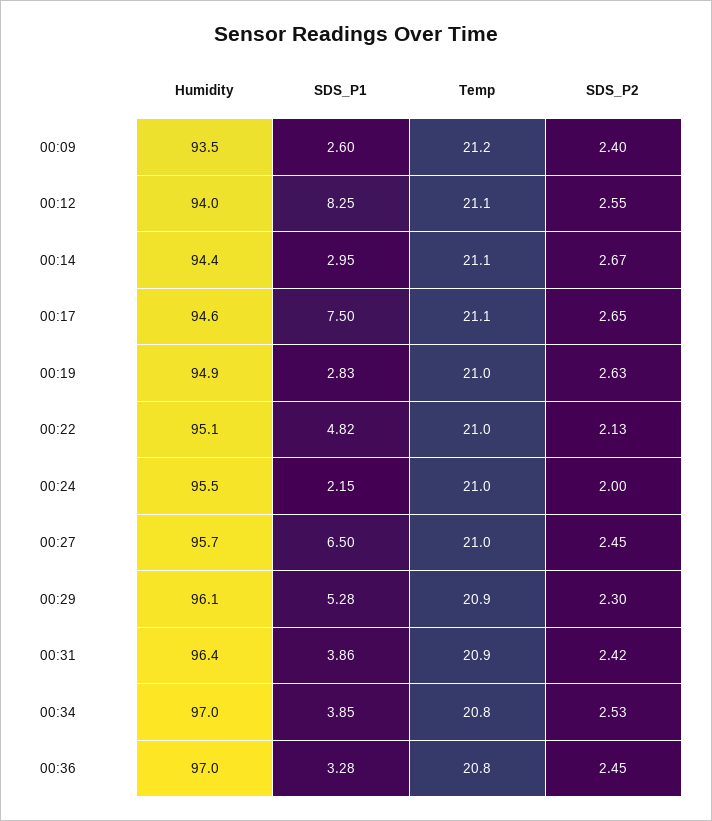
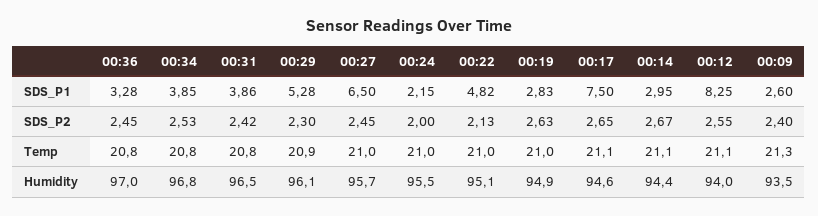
  {
    "Humidity": {
      "00:09": 93.5,
      "00:12": 94,
      "00:14": 94.4,
      "00:17": 94.6,
      "00:19": 94.9,
      "00:22": 95.1,
      "00:24": 95.5,
      "00:27": 95.7,
      "00:29": 96.1,
-     "00:31": 96.4,
+     "00:31": 96.5,
-     "00:34": 97,
+     "00:34": 96.8,
      "00:36": 97
    },
    "SDS_P1": {
      "00:09": 2.6,
      "00:12": 8.25,
      "00:14": 2.95,
      "00:17": 7.5,
      "00:19": 2.83,
      "00:22": 4.82,
      "00:24": 2.15,
      "00:27": 6.5,
      "00:29": 5.28,
      "00:31": 3.86,
      "00:34": 3.85,
      "00:36": 3.28
    },
    "Temp": {
-     "00:09": 21.2,
+     "00:09": 21.3,
      "00:12": 21.1,
      "00:14": 21.1,
      "00:17": 21.1,
      "00:19": 21,
      "00:22": 21,
      "00:24": 21,
      "00:27": 21,
      "00:29": 20.9,
-     "00:31": 20.9,
+     "00:31": 20.8,
      "00:34": 20.8,
      "00:36": 20.8
    },
    "SDS_P2": {
      "00:09": 2.4,
      "00:12": 2.55,
      "00:14": 2.67,
      "00:17": 2.65,
      "00:19": 2.63,
      "00:22": 2.13,
      "00:24": 2,
      "00:27": 2.45,
      "00:29": 2.3,
      "00:31": 2.42,
      "00:34": 2.53,
      "00:36": 2.45
    }
  }

